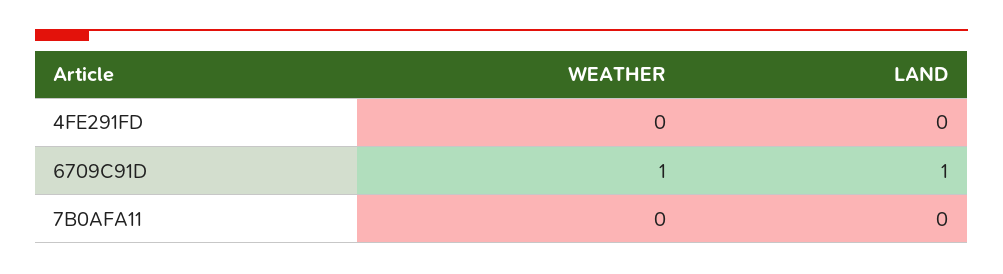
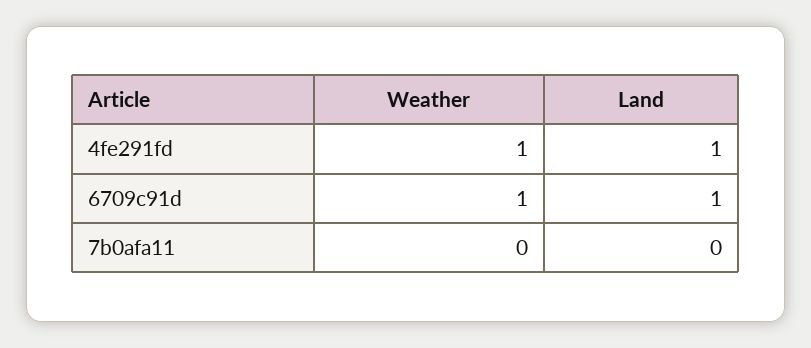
  {
    "WEATHER": {
-     "4FE291FD": 0,
+     "4FE291FD": 1,
      "6709C91D": 1,
      "7B0AFA11": 0
    },
    "LAND": {
-     "4FE291FD": 0,
+     "4FE291FD": 1,
      "6709C91D": 1,
      "7B0AFA11": 0
    }
  }

